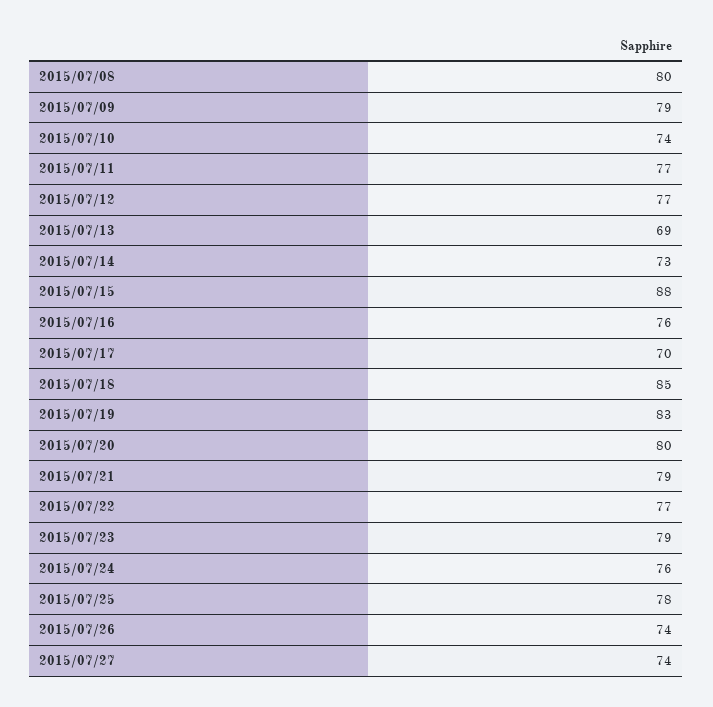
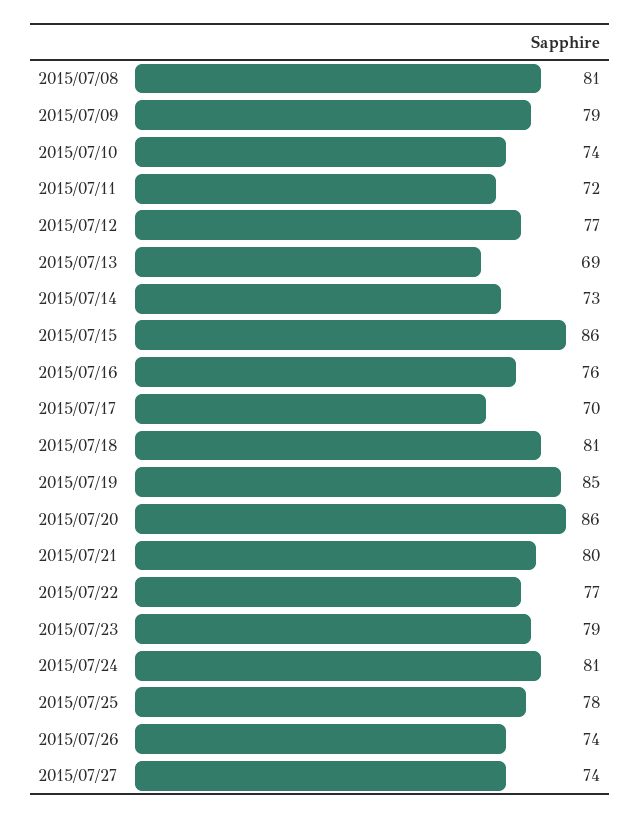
  {
-   "2015/07/08": 80,
+   "2015/07/08": 81,
    "2015/07/09": 79,
    "2015/07/10": 74,
-   "2015/07/11": 77,
+   "2015/07/11": 72,
    "2015/07/12": 77,
    "2015/07/13": 69,
    "2015/07/14": 73,
-   "2015/07/15": 88,
+   "2015/07/15": 86,
    "2015/07/16": 76,
    "2015/07/17": 70,
-   "2015/07/18": 85,
+   "2015/07/18": 81,
-   "2015/07/19": 83,
+   "2015/07/19": 85,
-   "2015/07/20": 80,
+   "2015/07/20": 86,
-   "2015/07/21": 79,
+   "2015/07/21": 80,
    "2015/07/22": 77,
    "2015/07/23": 79,
-   "2015/07/24": 76,
+   "2015/07/24": 81,
    "2015/07/25": 78,
    "2015/07/26": 74,
    "2015/07/27": 74
  }

